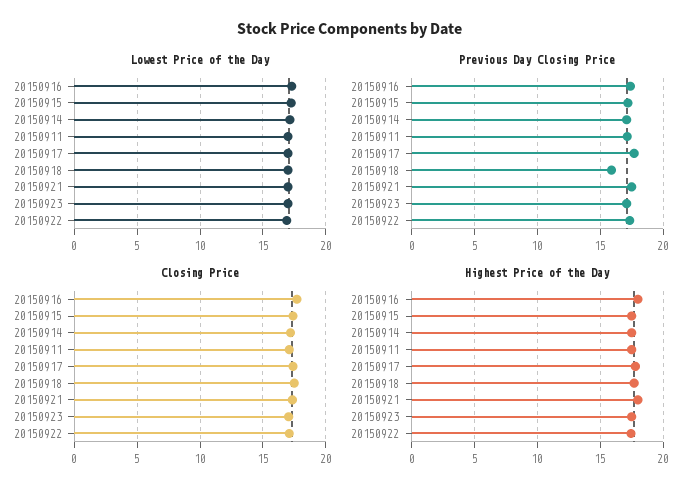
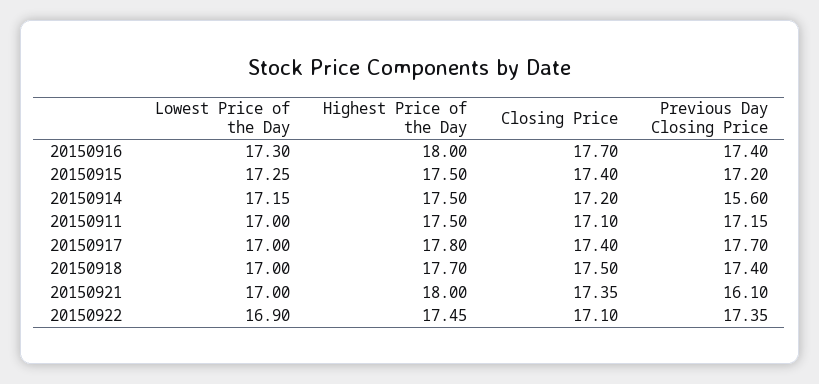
  {
    "Lowest Price of the Day": {
      "20150916": 17.3,
      "20150915": 17.25,
      "20150914": 17.15,
      "20150911": 17,
      "20150917": 17,
      "20150918": 17,
      "20150921": 17,
-     "20150923": 17,
      "20150922": 16.9
    },
    "Previous Day Closing Price": {
      "20150916": 17.4,
      "20150915": 17.2,
-     "20150914": 17,
+     "20150914": 15.6,
      "20150911": 17.15,
      "20150917": 17.7,
-     "20150918": 16,
+     "20150918": 17.4,
-     "20150921": 17.5,
+     "20150921": 16.1,
-     "20150923": 17,
      "20150922": 17.35
    },
    "Closing Price": {
      "20150916": 17.7,
      "20150915": 17.4,
      "20150914": 17.2,
      "20150911": 17.1,
      "20150917": 17.4,
      "20150918": 17.5,
      "20150921": 17.35,
-     "20150923": 17,
      "20150922": 17.1
    },
    "Highest Price of the Day": {
      "20150916": 18,
      "20150915": 17.5,
      "20150914": 17.5,
      "20150911": 17.5,
      "20150917": 17.8,
      "20150918": 17.7,
      "20150921": 18,
-     "20150923": 17.5,
      "20150922": 17.45
    }
  }

